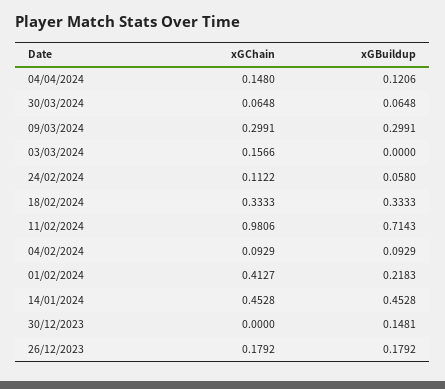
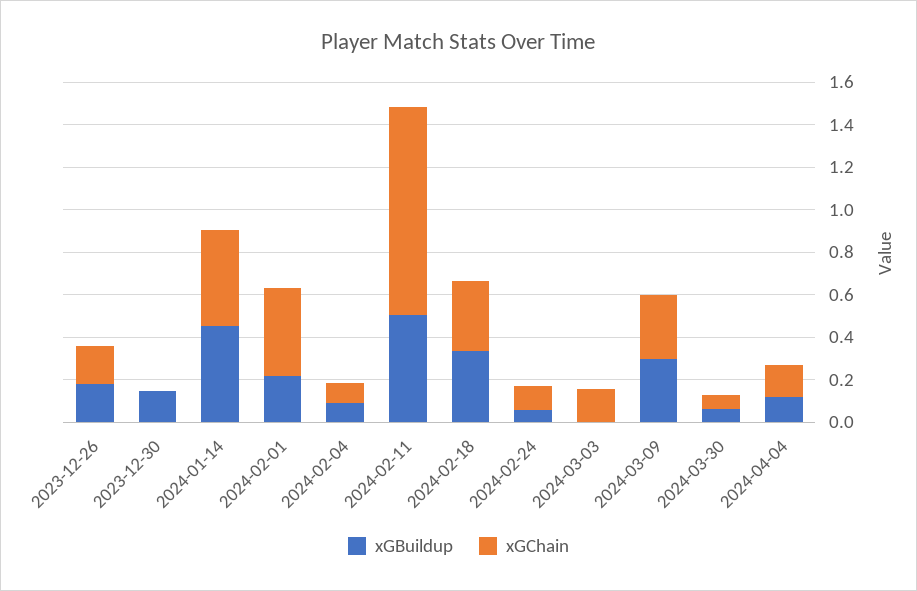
  {
    "xGChain": {
      "04/04/2024": 0.148,
      "30/03/2024": 0.0648,
      "09/03/2024": 0.2991,
      "03/03/2024": 0.1566,
      "24/02/2024": 0.1122,
      "18/02/2024": 0.3333,
      "11/02/2024": 0.9806,
      "04/02/2024": 0.0929,
      "01/02/2024": 0.4127,
      "14/01/2024": 0.4528,
      "30/12/2023": 0,
      "26/12/2023": 0.1792
    },
    "xGBuildup": {
      "04/04/2024": 0.1206,
      "30/03/2024": 0.0648,
      "09/03/2024": 0.2991,
      "03/03/2024": 0,
      "24/02/2024": 0.058,
      "18/02/2024": 0.3333,
-     "11/02/2024": 0.7143,
+     "11/02/2024": 0.5,
      "04/02/2024": 0.0929,
      "01/02/2024": 0.2183,
      "14/01/2024": 0.4528,
      "30/12/2023": 0.1481,
      "26/12/2023": 0.1792
    }
  }

